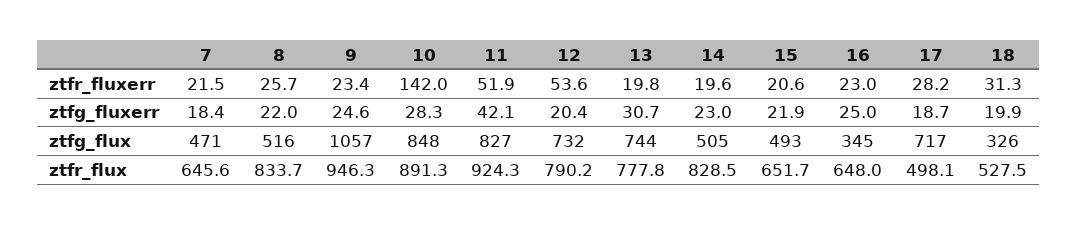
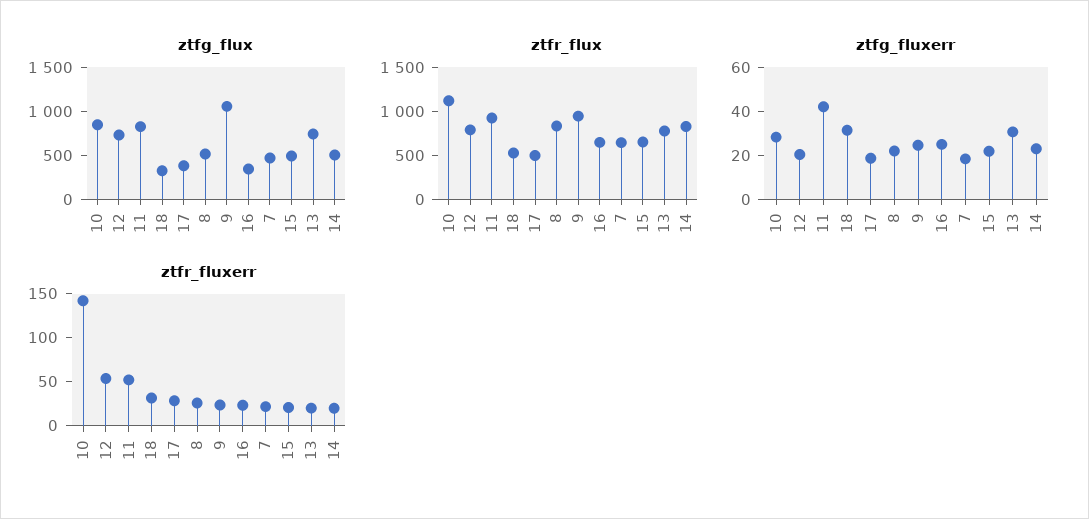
  {
    "ztfr_fluxerr": {
      "7": 21.5,
      "8": 25.7,
      "9": 23.4,
      "10": 142,
      "11": 51.9,
      "12": 53.6,
      "13": 19.8,
      "14": 19.6,
      "15": 20.6,
      "16": 23,
      "17": 28.2,
      "18": 31.3
    },
    "ztfg_fluxerr": {
      "7": 18.4,
      "8": 22,
      "9": 24.6,
      "10": 28.3,
      "11": 42.1,
      "12": 20.4,
      "13": 30.7,
      "14": 23,
      "15": 21.9,
      "16": 25,
      "17": 18.7,
-     "18": 19.9
+     "18": 30
    },
    "ztfg_flux": {
      "7": 471,
      "8": 516,
      "9": 1057,
      "10": 848,
      "11": 827,
      "12": 732,
      "13": 744,
      "14": 505,
      "15": 493,
      "16": 345,
-     "17": 717,
+     "17": 400,
      "18": 326
    },
    "ztfr_flux": {
      "7": 645.6,
      "8": 833.7,
      "9": 946.3,
-     "10": 891.3,
+     "10": 1100,
      "11": 924.3,
      "12": 790.2,
      "13": 777.8,
      "14": 828.5,
      "15": 651.7,
      "16": 648,
      "17": 498.1,
      "18": 527.5
    }
  }

